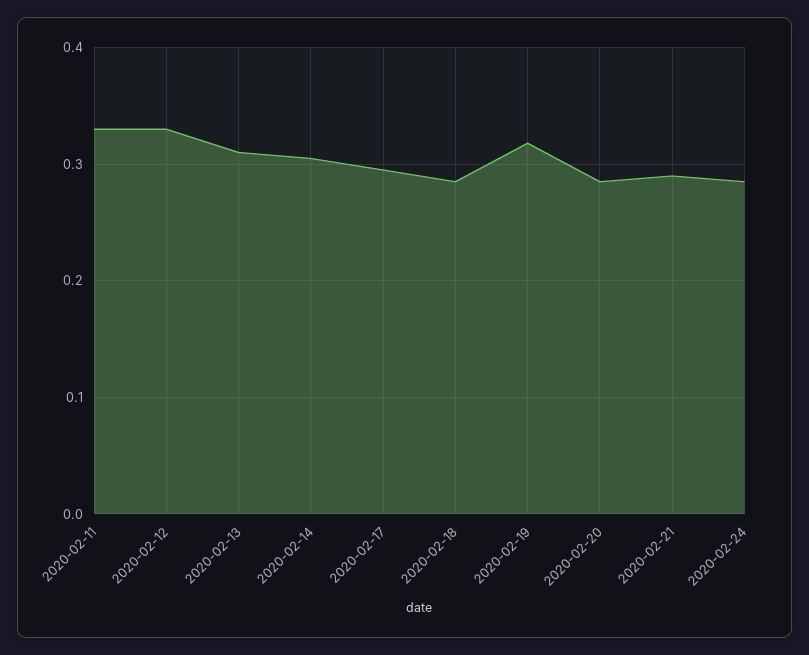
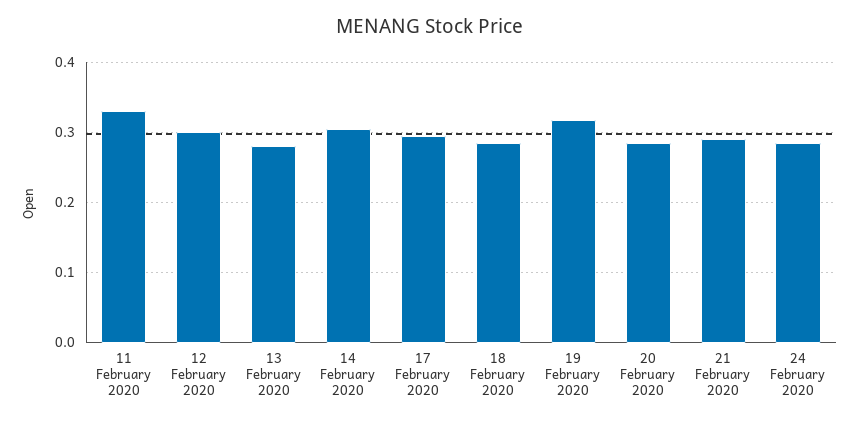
  {
    "2020-02-11": 0.33,
-   "2020-02-12": 0.33,
+   "2020-02-12": 0.3,
-   "2020-02-13": 0.31,
+   "2020-02-13": 0.28,
    "2020-02-14": 0.31,
    "2020-02-17": 0.3,
    "2020-02-18": 0.29,
    "2020-02-19": 0.32,
    "2020-02-20": 0.29,
    "2020-02-21": 0.29,
    "2020-02-24": 0.29
  }

